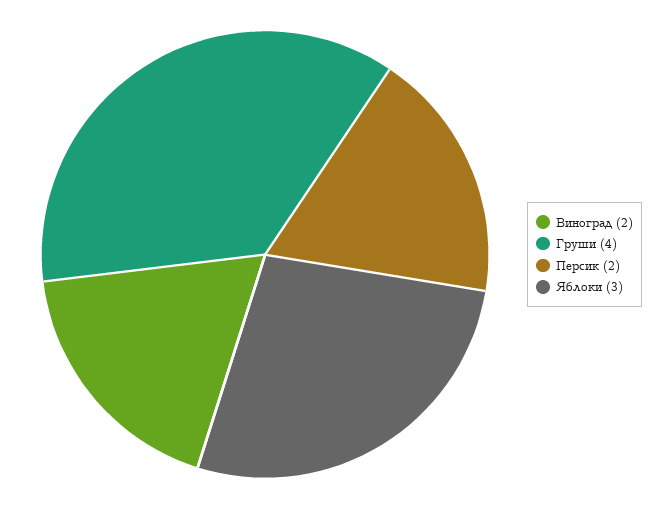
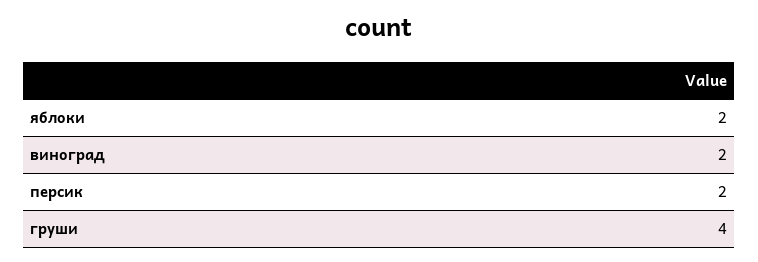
  {
    "Виноград": 2,
    "Груши": 4,
    "Персик": 2,
-   "Яблоки": 3
+   "Яблоки": 2
  }

